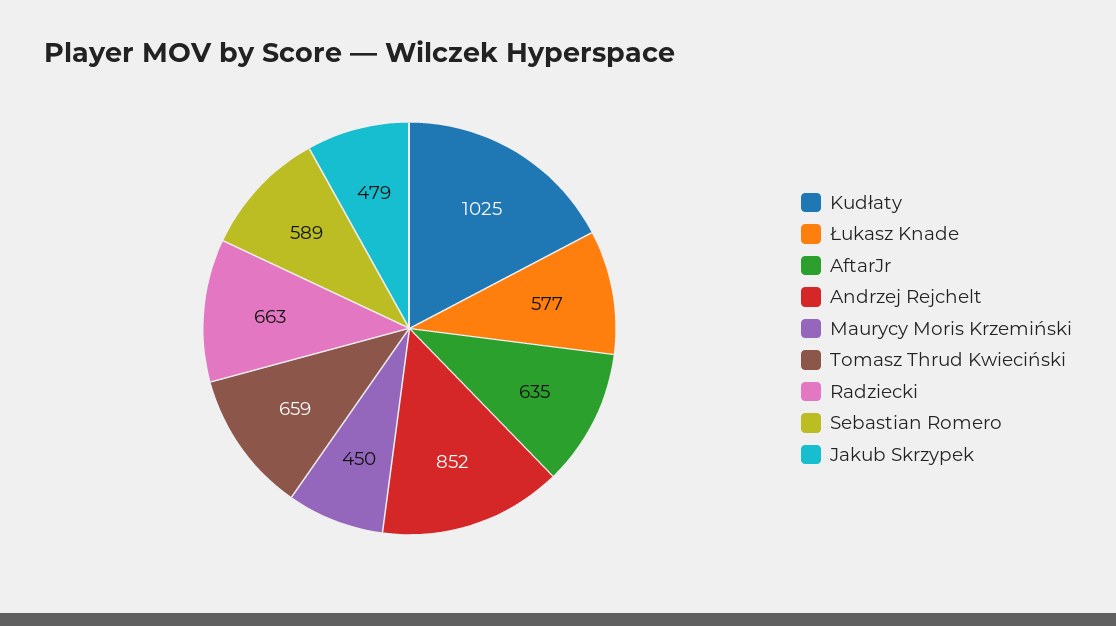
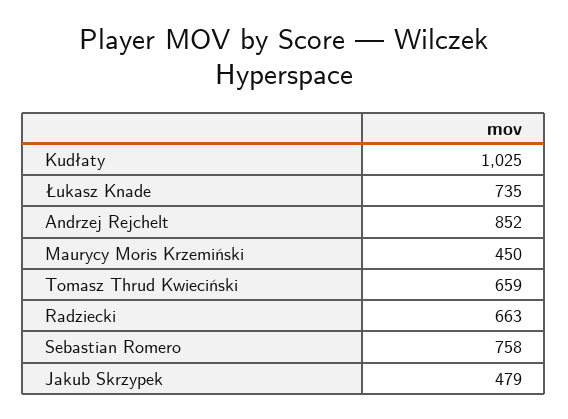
  {
    "Kudłaty": 1025,
-   "Łukasz Knade": 577,
+   "Łukasz Knade": 735,
-   "AftarJr": 635,
    "Andrzej Rejchelt": 852,
    "Maurycy Moris Krzemiński": 450,
    "Tomasz Thrud Kwieciński": 659,
    "Radziecki": 663,
-   "Sebastian Romero": 589,
+   "Sebastian Romero": 758,
    "Jakub Skrzypek": 479
  }

